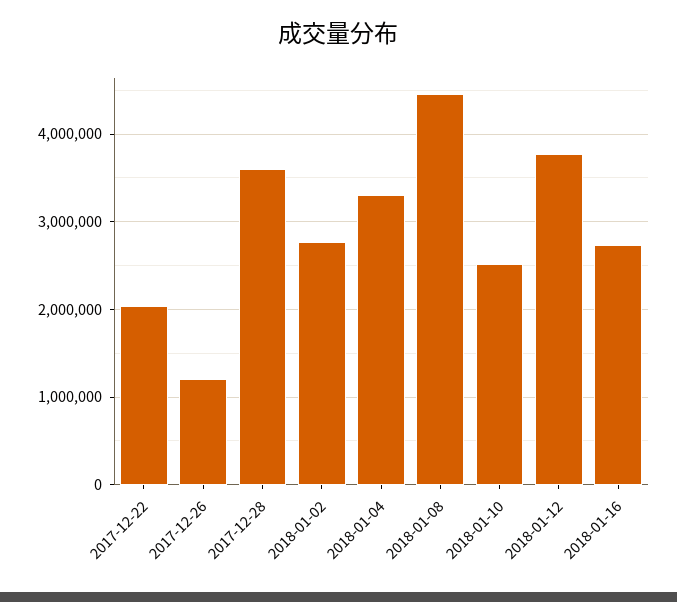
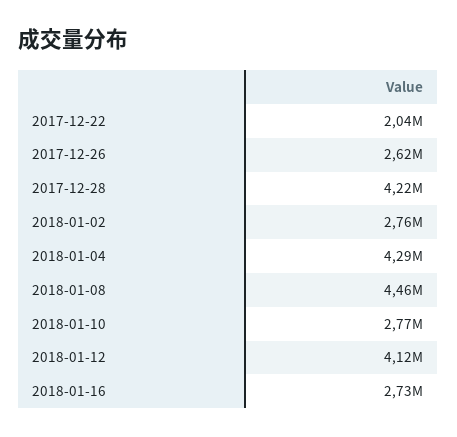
  {
    "2017-12-22": 2040000,
-   "2017-12-26": 1200000,
+   "2017-12-26": 2620000,
-   "2017-12-28": 3600000,
+   "2017-12-28": 4220000,
    "2018-01-02": 2760000,
-   "2018-01-04": 3300000,
+   "2018-01-04": 4290000,
    "2018-01-08": 4460000,
-   "2018-01-10": 2500000,
+   "2018-01-10": 2770000,
-   "2018-01-12": 3800000,
+   "2018-01-12": 4120000,
    "2018-01-16": 2730000
  }

